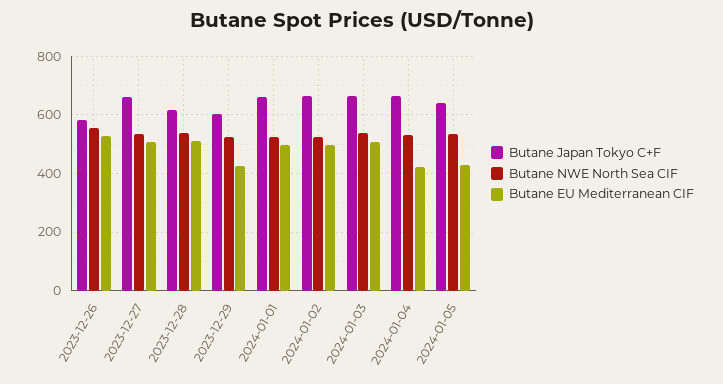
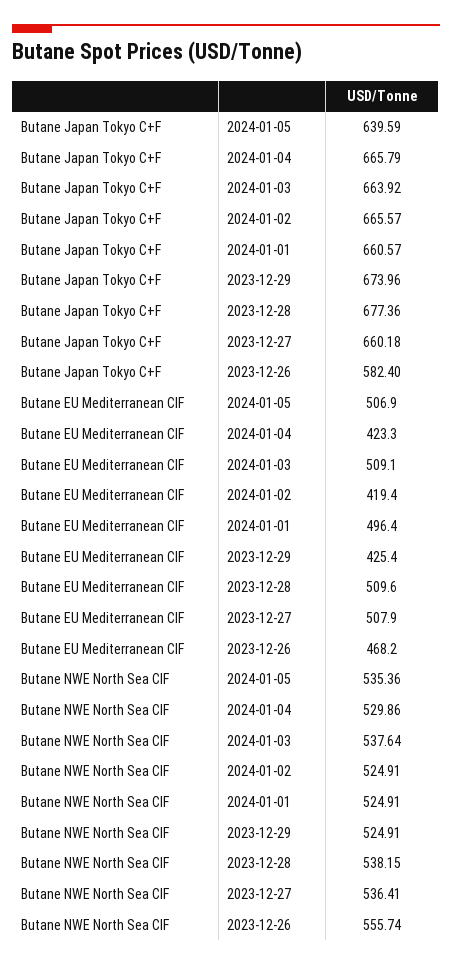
  {
    "Butane Japan Tokyo C+F": {
      "2023-12-26": 582.4,
      "2023-12-27": 660.18,
-     "2023-12-28": 625,
+     "2023-12-28": 677.36,
-     "2023-12-29": 600,
+     "2023-12-29": 673.96,
      "2024-01-01": 660.57,
      "2024-01-02": 665.57,
      "2024-01-03": 663.92,
      "2024-01-04": 665.79,
      "2024-01-05": 639.59
    },
    "Butane NWE North Sea CIF": {
      "2023-12-26": 555.74,
      "2023-12-27": 536.41,
      "2023-12-28": 538.15,
      "2023-12-29": 524.91,
      "2024-01-01": 524.91,
      "2024-01-02": 524.91,
      "2024-01-03": 537.64,
      "2024-01-04": 529.86,
      "2024-01-05": 535.36
    },
    "Butane EU Mediterranean CIF": {
-     "2023-12-26": 525,
+     "2023-12-26": 468.2,
      "2023-12-27": 507.9,
      "2023-12-28": 509.6,
      "2023-12-29": 425.4,
      "2024-01-01": 496.4,
-     "2024-01-02": 500,
+     "2024-01-02": 419.4,
      "2024-01-03": 509.1,
      "2024-01-04": 423.3,
-     "2024-01-05": 425
+     "2024-01-05": 506.9
    }
  }

